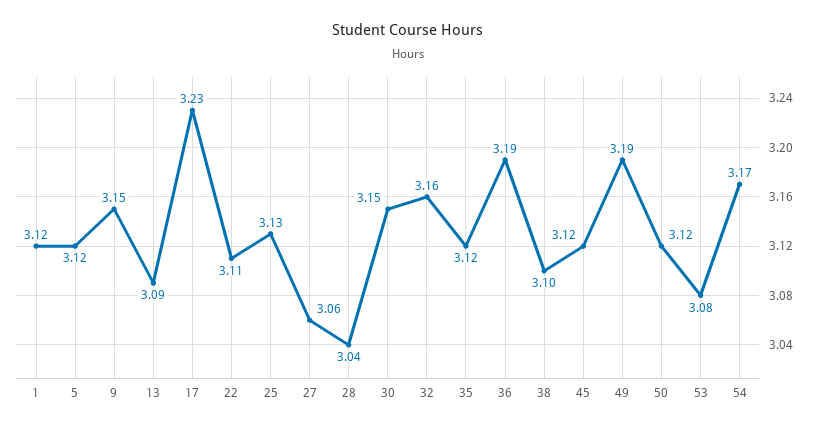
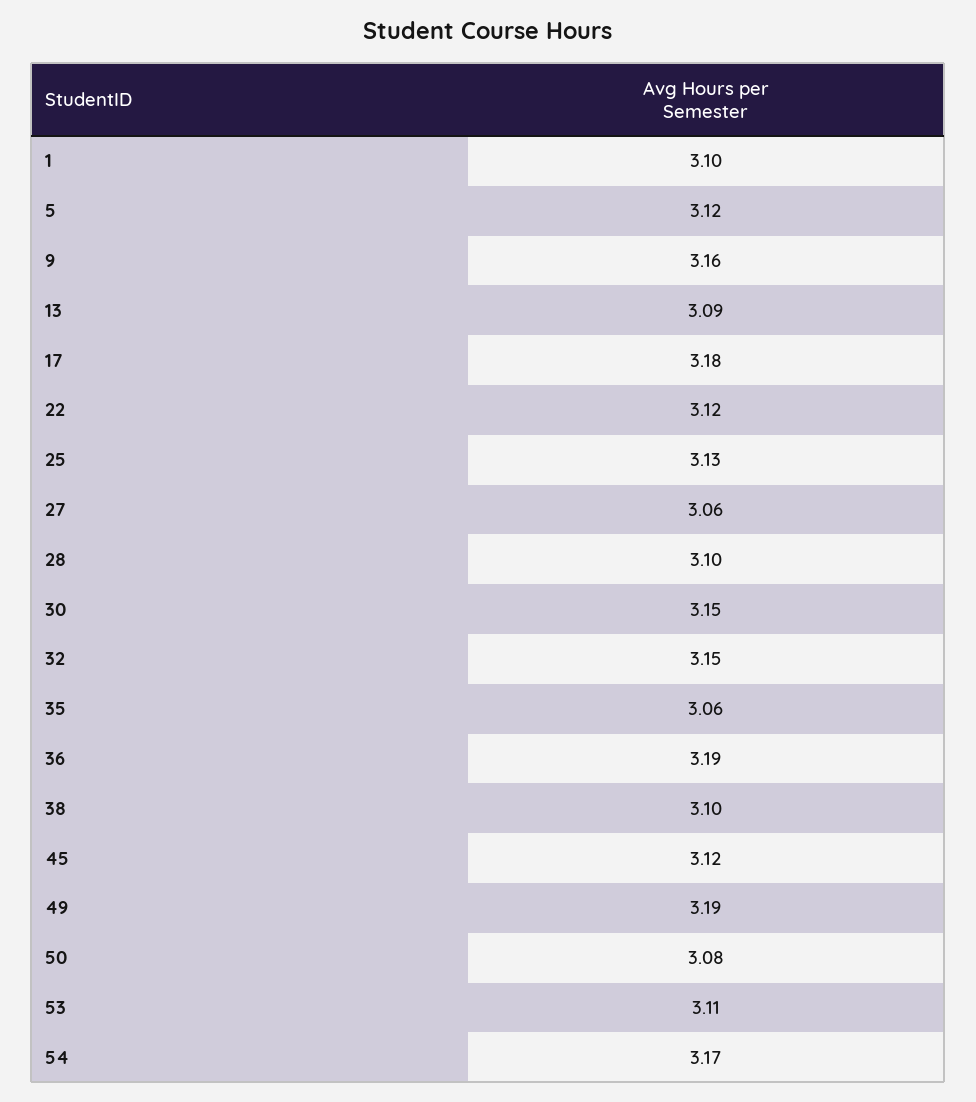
  {
-   "1": 3.12,
+   "1": 3.1,
    "5": 3.12,
-   "9": 3.15,
+   "9": 3.16,
    "13": 3.09,
-   "17": 3.23,
+   "17": 3.18,
-   "22": 3.11,
+   "22": 3.12,
    "25": 3.13,
    "27": 3.06,
-   "28": 3.04,
+   "28": 3.1,
    "30": 3.15,
-   "32": 3.16,
+   "32": 3.15,
-   "35": 3.12,
+   "35": 3.06,
    "36": 3.19,
    "38": 3.1,
    "45": 3.12,
    "49": 3.19,
-   "50": 3.12,
+   "50": 3.08,
-   "53": 3.08,
+   "53": 3.11,
    "54": 3.17
  }

